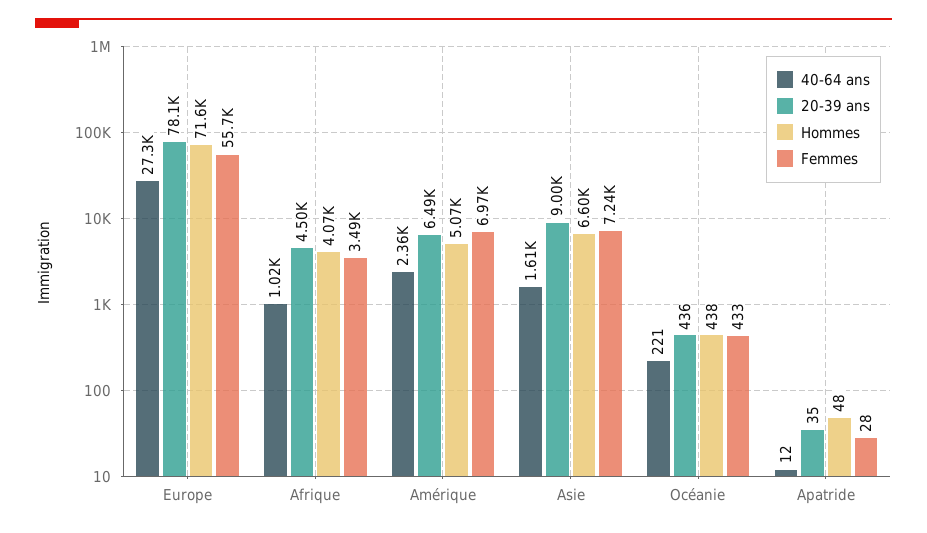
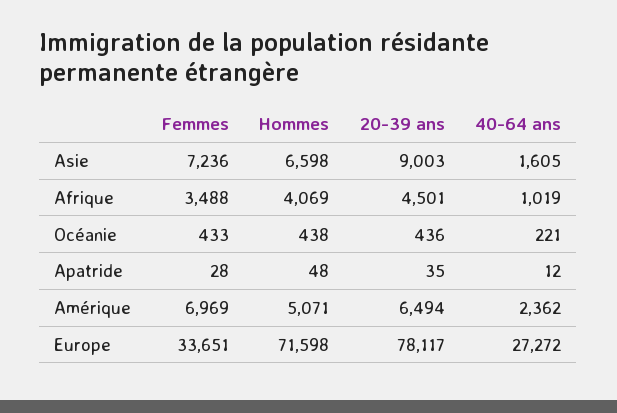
  {
    "40-64 ans": {
      "Europe": 27272,
      "Afrique": 1019,
      "Amérique": 2362,
      "Asie": 1605,
      "Océanie": 221,
      "Apatride": 12
    },
    "20-39 ans": {
      "Europe": 78117,
      "Afrique": 4501,
      "Amérique": 6494,
      "Asie": 9003,
      "Océanie": 436,
      "Apatride": 35
    },
    "Hommes": {
      "Europe": 71598,
      "Afrique": 4069,
      "Amérique": 5071,
      "Asie": 6598,
      "Océanie": 438,
      "Apatride": 48
    },
    "Femmes": {
-     "Europe": 55700,
+     "Europe": 33651,
      "Afrique": 3488,
      "Amérique": 6969,
      "Asie": 7236,
      "Océanie": 433,
      "Apatride": 28
    }
  }

